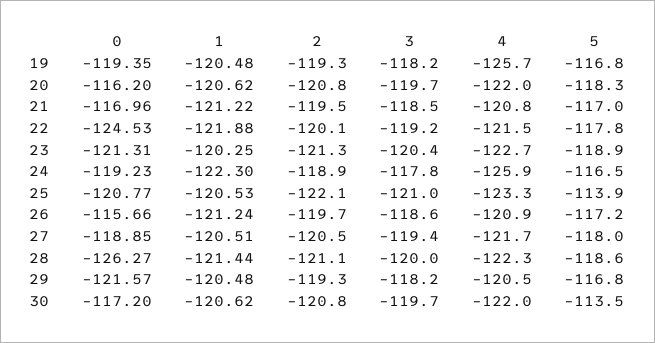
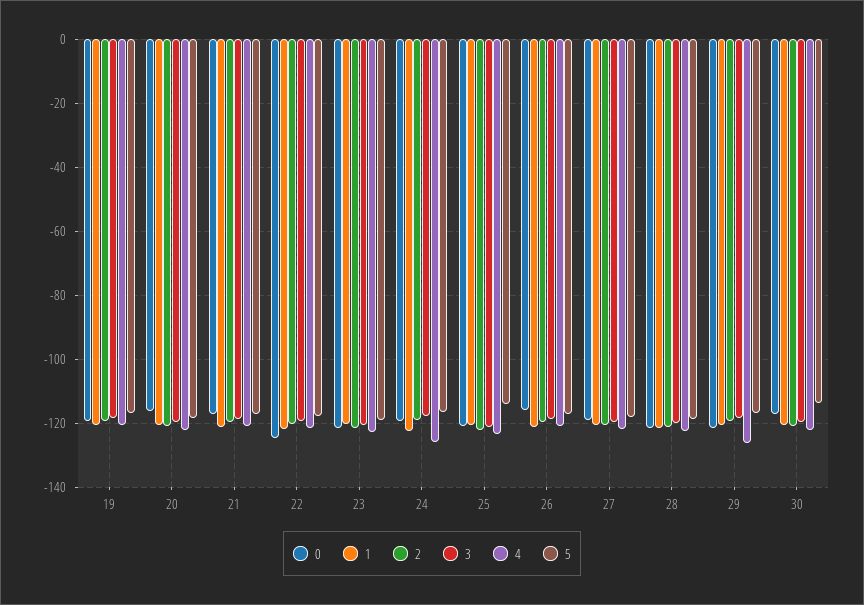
  {
    "0": {
      "19": -119.35,
      "20": -116.2,
      "21": -116.96,
      "22": -124.53,
      "23": -121.31,
      "24": -119.23,
      "25": -120.77,
      "26": -115.66,
      "27": -118.85,
-     "28": -126.27,
+     "28": -122,
      "29": -121.57,
      "30": -117.2
    },
    "1": {
      "19": -120.48,
      "20": -120.62,
      "21": -121.22,
      "22": -121.88,
      "23": -120.25,
      "24": -122.3,
      "25": -120.53,
      "26": -121.24,
      "27": -120.51,
      "28": -121.44,
      "29": -120.48,
      "30": -120.62
    },
    "2": {
      "19": -119.3,
      "20": -120.8,
      "21": -119.5,
      "22": -120.1,
      "23": -121.3,
      "24": -118.9,
      "25": -122.1,
      "26": -119.7,
      "27": -120.5,
      "28": -121.1,
      "29": -119.3,
      "30": -120.8
    },
    "3": {
      "19": -118.2,
      "20": -119.7,
      "21": -118.5,
      "22": -119.2,
      "23": -120.4,
      "24": -117.8,
      "25": -121,
      "26": -118.6,
      "27": -119.4,
      "28": -120,
      "29": -118.2,
      "30": -119.7
    },
    "4": {
-     "19": -125.7,
+     "19": -120,
      "20": -122,
      "21": -120.8,
      "22": -121.5,
      "23": -122.7,
      "24": -125.9,
      "25": -123.3,
      "26": -120.9,
      "27": -121.7,
      "28": -122.3,
-     "29": -120.5,
+     "29": -126,
      "30": -122
    },
    "5": {
      "19": -116.8,
      "20": -118.3,
      "21": -117,
      "22": -117.8,
      "23": -118.9,
      "24": -116.5,
      "25": -113.9,
      "26": -117.2,
      "27": -118,
      "28": -118.6,
      "29": -116.8,
      "30": -113.5
    }
  }

